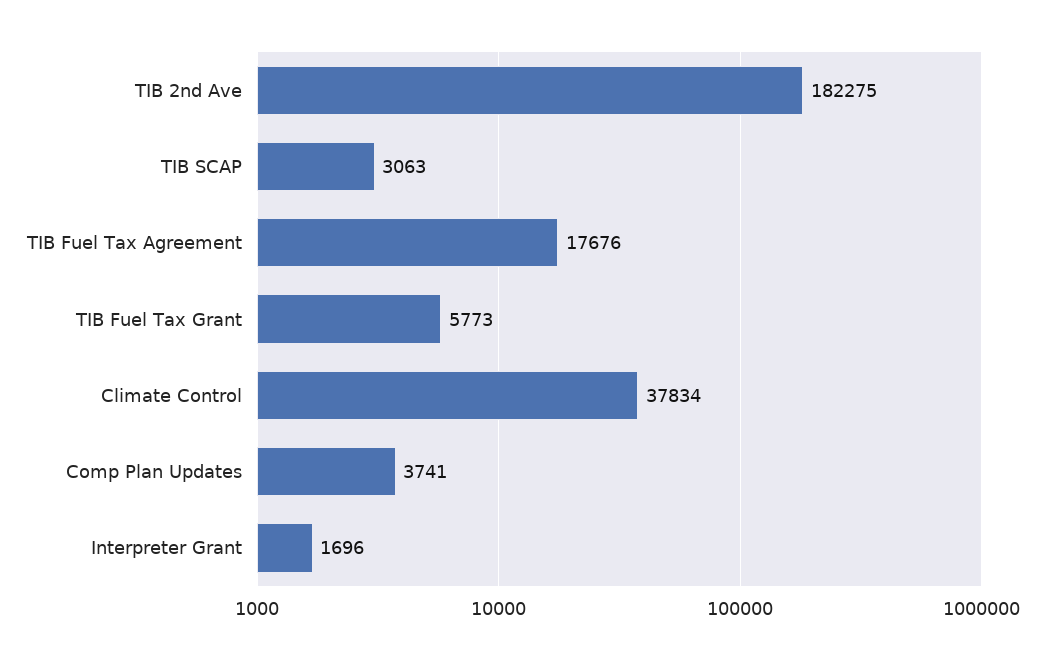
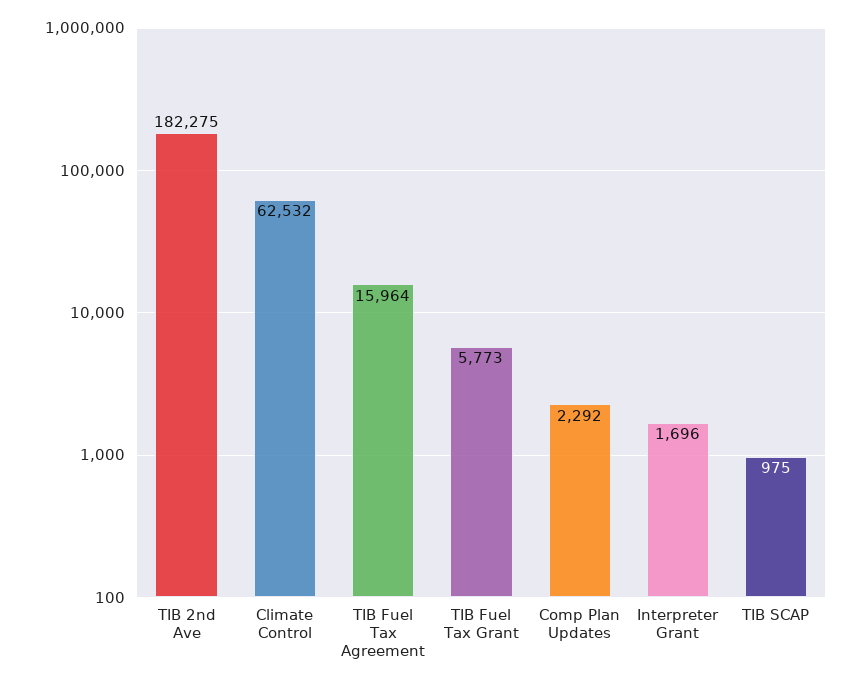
  {
    "TIB 2nd Ave": 182275,
-   "TIB SCAP": 3063,
+   "TIB SCAP": 975,
-   "TIB Fuel Tax Agreement": 17676,
+   "TIB Fuel Tax Agreement": 15964,
    "TIB Fuel Tax Grant": 5773,
-   "Climate Control": 37834,
+   "Climate Control": 62532,
-   "Comp Plan Updates": 3741,
+   "Comp Plan Updates": 2292,
    "Interpreter Grant": 1696
  }

